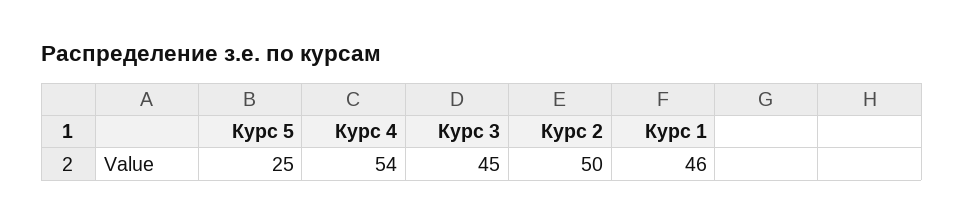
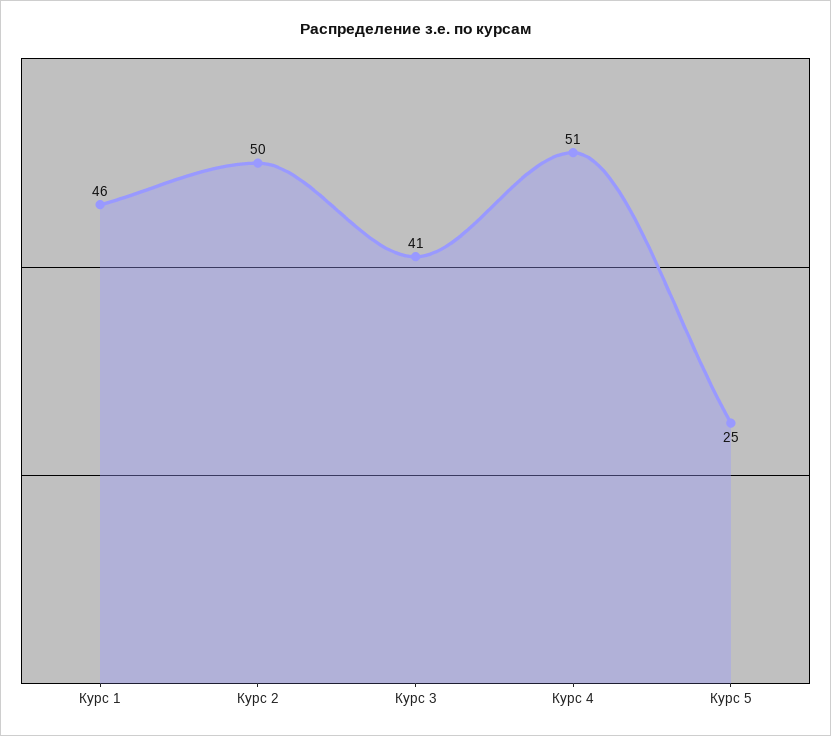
  {
    "Курс 5": 25,
-   "Курс 4": 54,
+   "Курс 4": 51,
-   "Курс 3": 45,
+   "Курс 3": 41,
    "Курс 2": 50,
    "Курс 1": 46
  }

